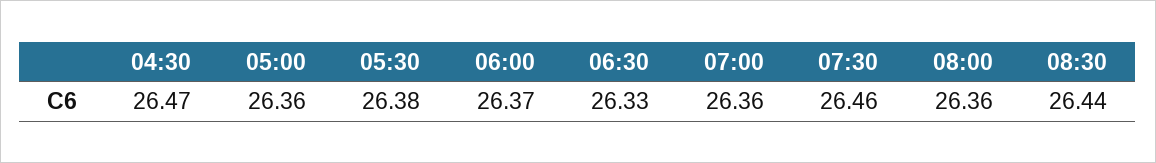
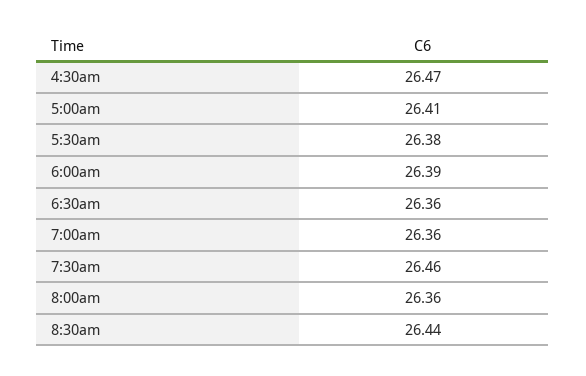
  {
    "04:30": 26.47,
-   "05:00": 26.36,
+   "05:00": 26.41,
    "05:30": 26.38,
-   "06:00": 26.37,
+   "06:00": 26.39,
-   "06:30": 26.33,
+   "06:30": 26.36,
    "07:00": 26.36,
    "07:30": 26.46,
    "08:00": 26.36,
    "08:30": 26.44
  }

